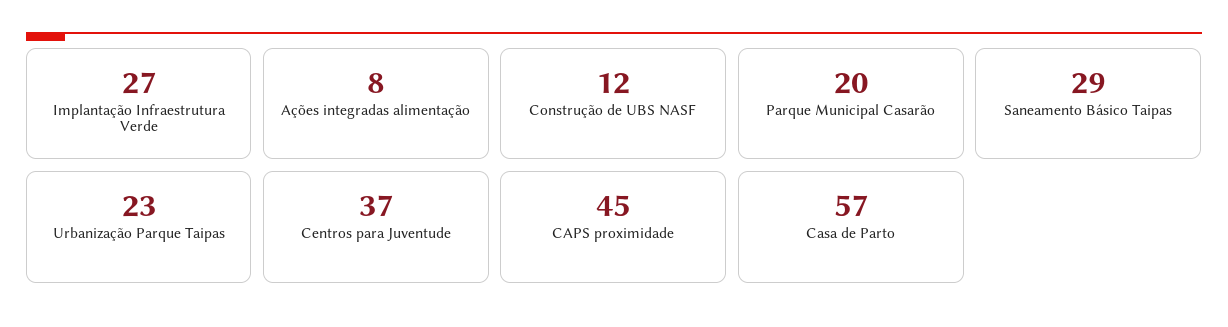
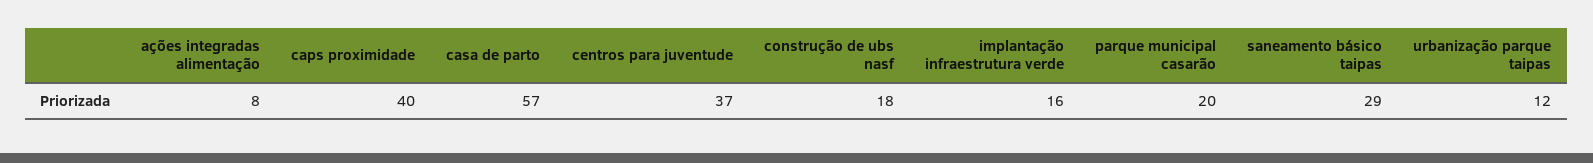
  {
-   "Implantação Infraestrutura Verde": 27,
+   "Implantação Infraestrutura Verde": 16,
    "Ações integradas alimentação": 8,
-   "Construção de UBS NASF": 12,
+   "Construção de UBS NASF": 18,
    "Parque Municipal Casarão": 20,
    "Saneamento Básico Taipas": 29,
-   "Urbanização Parque Taipas": 23,
+   "Urbanização Parque Taipas": 12,
    "Centros para Juventude": 37,
-   "CAPS proximidade": 45,
+   "CAPS proximidade": 40,
    "Casa de Parto": 57
  }

